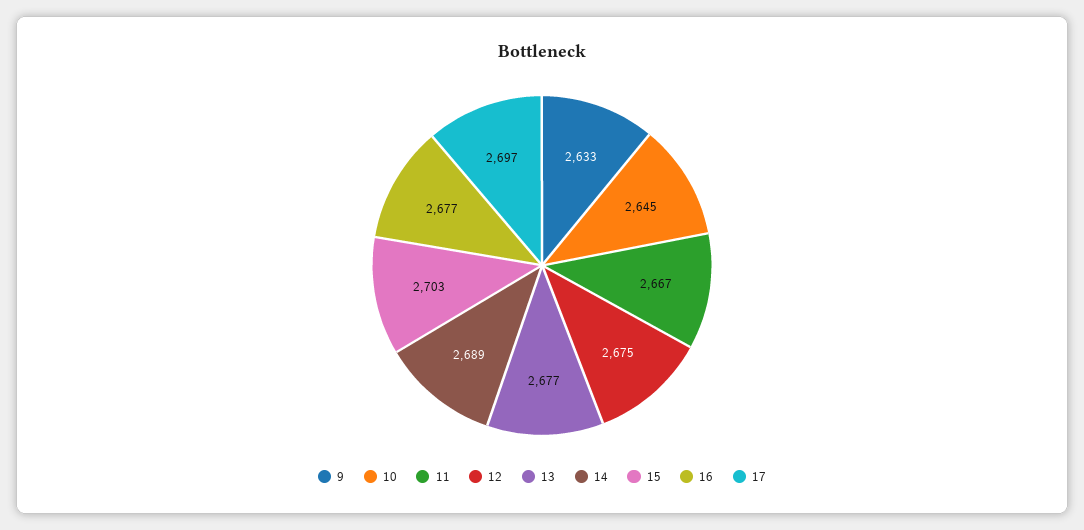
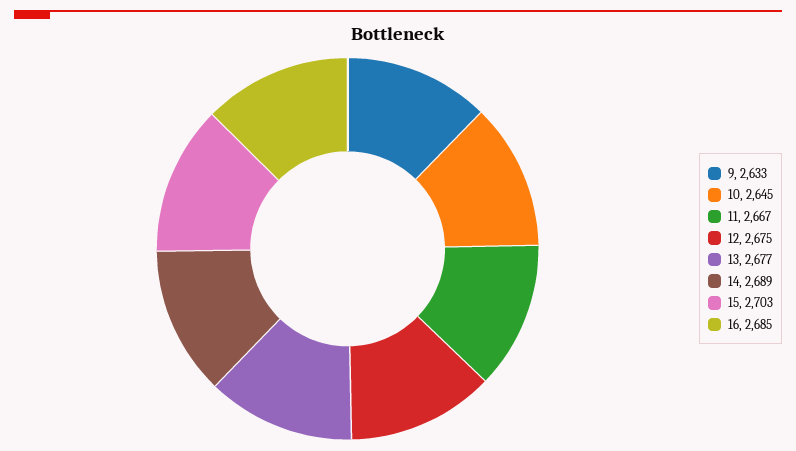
  {
    "9": 2633,
    "10": 2645,
    "11": 2667,
    "12": 2675,
    "13": 2677,
    "14": 2689,
    "15": 2703,
-   "16": 2677,
+   "16": 2685
-   "17": 2697
  }

